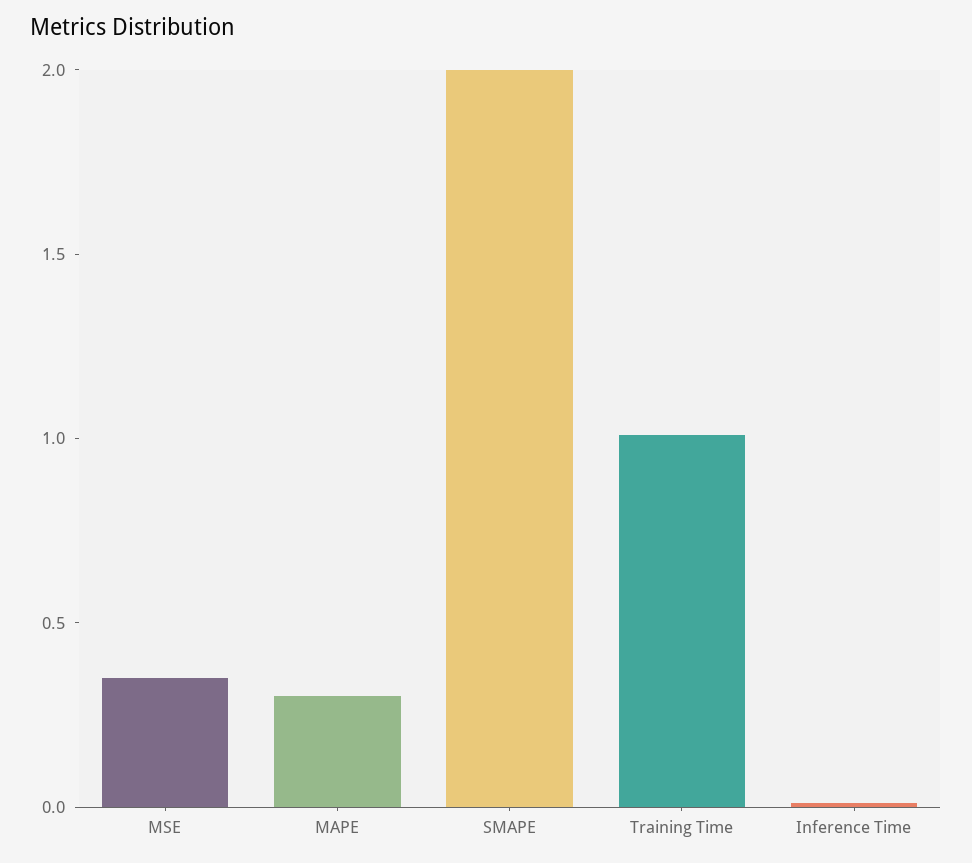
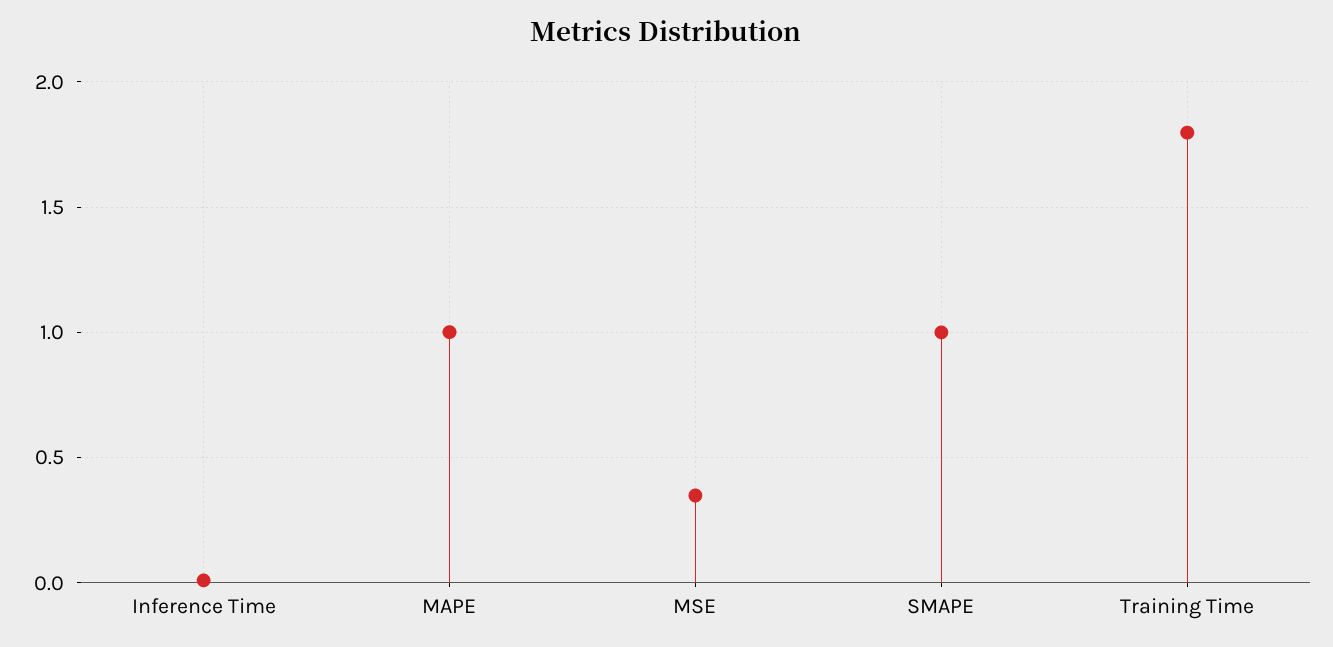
  {
    "MSE": 0.35,
-   "MAPE": 0.3,
+   "MAPE": 1,
-   "SMAPE": 2,
+   "SMAPE": 1,
-   "Training Time": 1,
+   "Training Time": 1.8,
    "Inference Time": 0
  }

